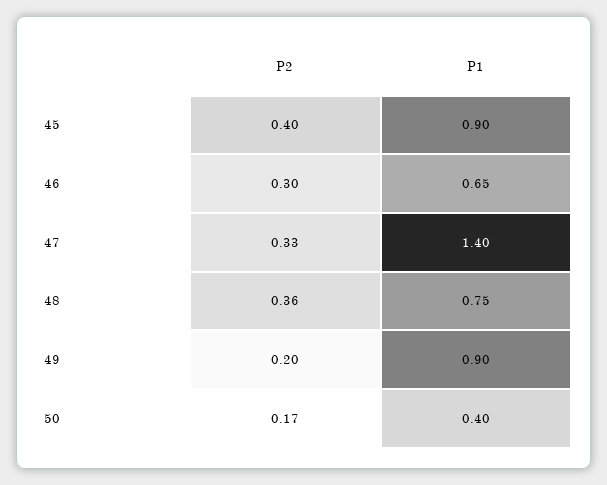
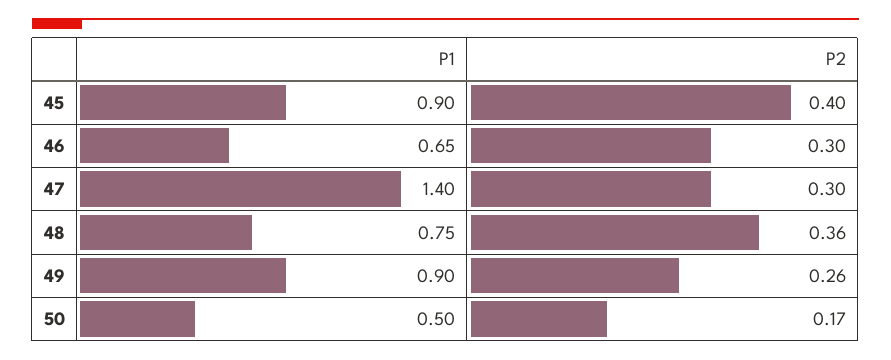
  {
    "P2": {
      "45": 0.4,
      "46": 0.3,
-     "47": 0.33,
+     "47": 0.3,
      "48": 0.36,
-     "49": 0.2,
+     "49": 0.26,
      "50": 0.17
    },
    "P1": {
      "45": 0.9,
      "46": 0.65,
      "47": 1.4,
      "48": 0.75,
      "49": 0.9,
-     "50": 0.4
+     "50": 0.5
    }
  }

